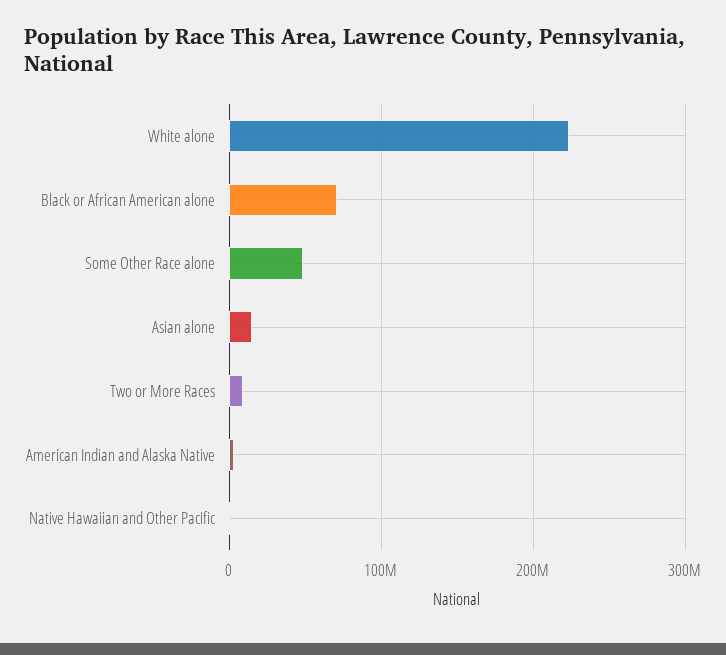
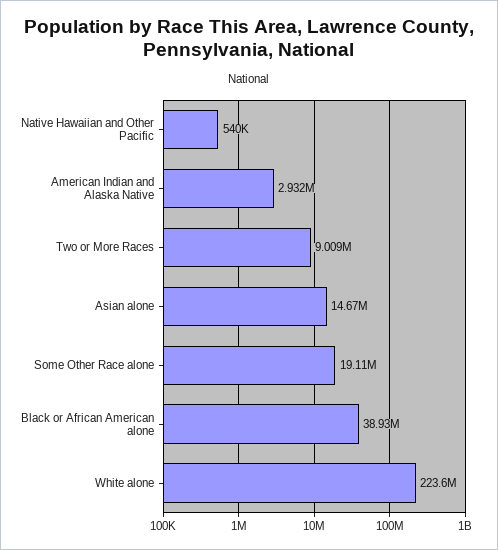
  {
    "White alone": 223600000,
-   "Black or African American alone": 70000000,
+   "Black or African American alone": 38930000,
-   "Some Other Race alone": 50000000,
+   "Some Other Race alone": 19110000,
    "Asian alone": 14670000,
    "Two or More Races": 9009000,
    "American Indian and Alaska Native": 2932000,
    "Native Hawaiian and Other Pacific": 540000
  }

